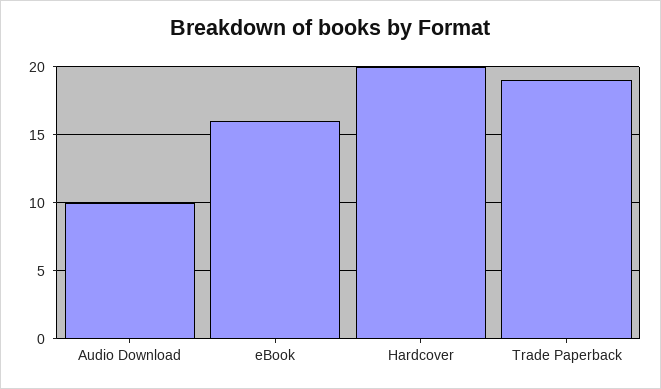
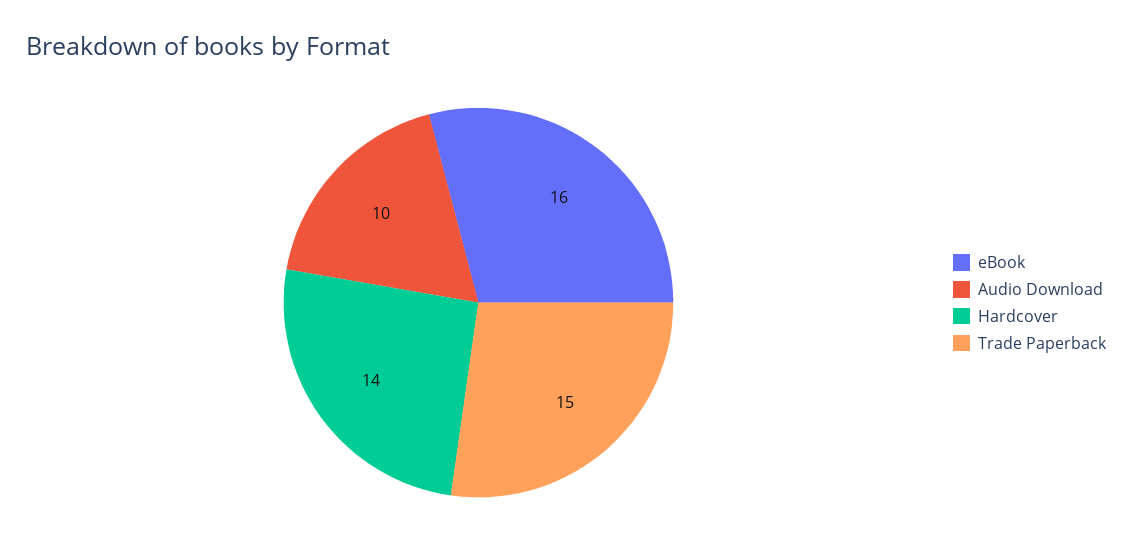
  {
    "Audio Download": 10,
    "eBook": 16,
-   "Hardcover": 20,
+   "Hardcover": 14,
-   "Trade Paperback": 19
+   "Trade Paperback": 15
  }

